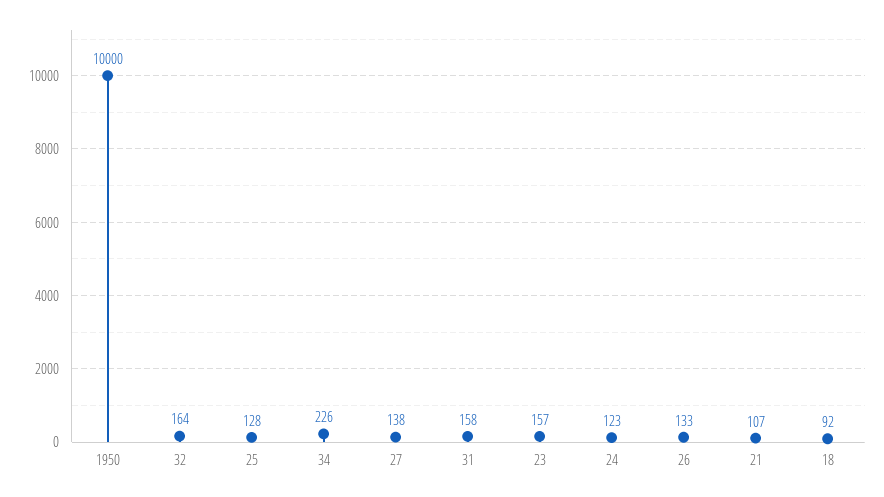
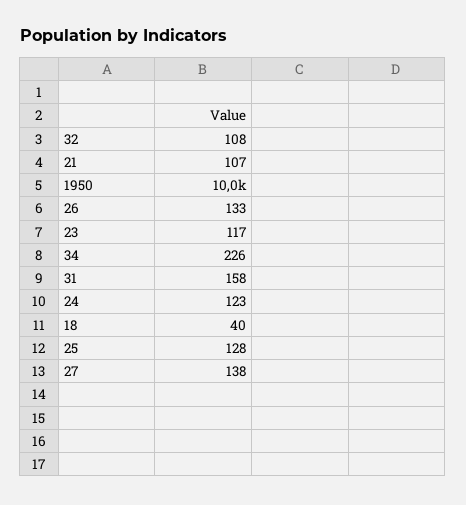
  {
    "1950": 10000,
-   "32": 164,
+   "32": 108,
    "25": 128,
    "34": 226,
    "27": 138,
    "31": 158,
-   "23": 157,
+   "23": 117,
    "24": 123,
    "26": 133,
    "21": 107,
-   "18": 92
+   "18": 40
  }

